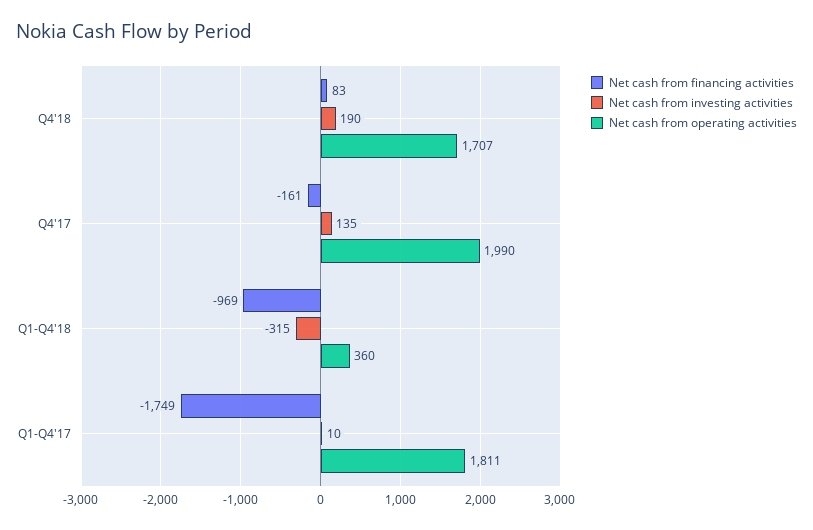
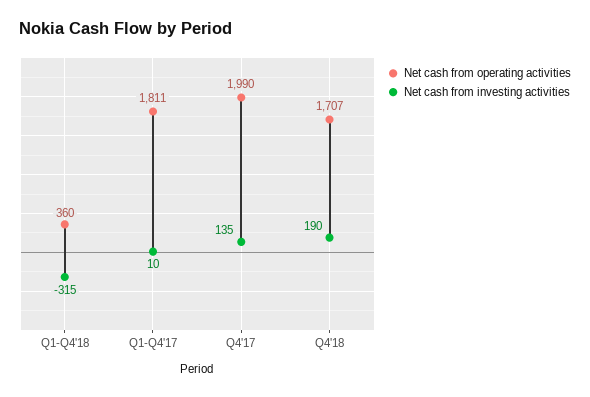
  {
-   "Net cash from financing activities": {
-     "Q4'18": 83,
-     "Q4'17": -161,
-     "Q1-Q4'18": -969,
-     "Q1-Q4'17": -1749
-   },
    "Net cash from investing activities": {
      "Q4'18": 190,
      "Q4'17": 135,
      "Q1-Q4'18": -315,
      "Q1-Q4'17": 10
    },
    "Net cash from operating activities": {
      "Q4'18": 1707,
      "Q4'17": 1990,
      "Q1-Q4'18": 360,
      "Q1-Q4'17": 1811
    }
  }

